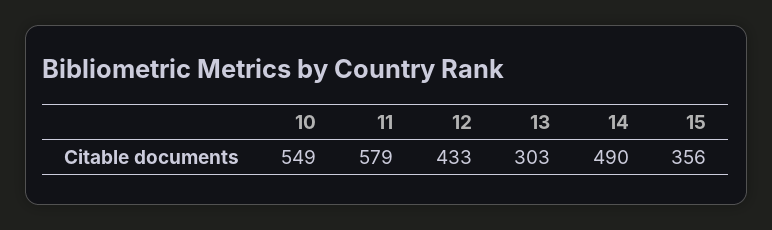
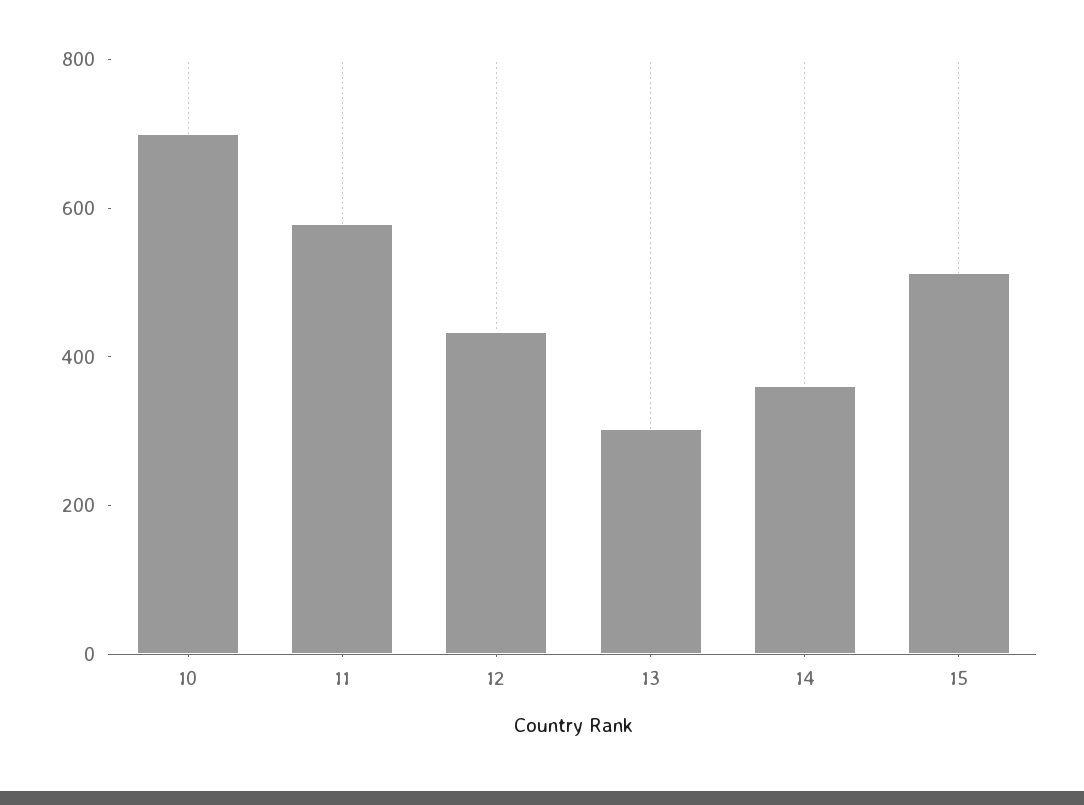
  {
-   "10": 549,
+   "10": 700,
    "11": 579,
    "12": 433,
    "13": 303,
-   "14": 490,
+   "14": 350,
-   "15": 356
+   "15": 500
  }

